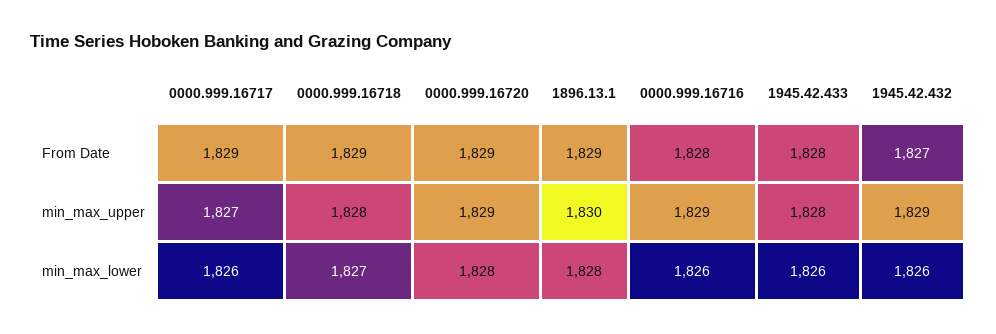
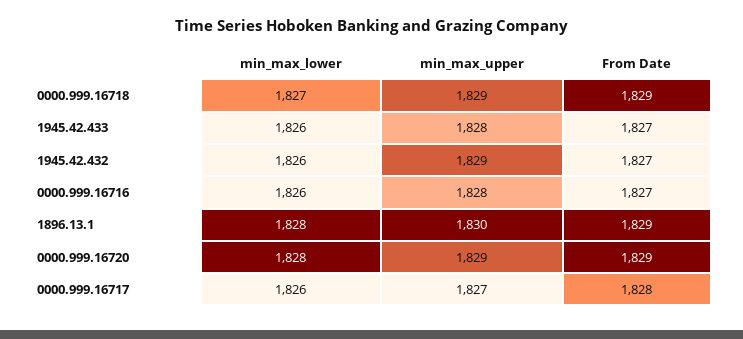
  {
    "0000.999.16717": {
-     "From Date": 1829,
+     "From Date": 1828,
      "min_max_upper": 1827,
      "min_max_lower": 1826
    },
    "0000.999.16718": {
      "From Date": 1829,
-     "min_max_upper": 1828,
+     "min_max_upper": 1829,
      "min_max_lower": 1827
    },
    "0000.999.16720": {
      "From Date": 1829,
      "min_max_upper": 1829,
      "min_max_lower": 1828
    },
    "1896.13.1": {
      "From Date": 1829,
      "min_max_upper": 1830,
      "min_max_lower": 1828
    },
    "0000.999.16716": {
-     "From Date": 1828,
+     "From Date": 1827,
-     "min_max_upper": 1829,
+     "min_max_upper": 1828,
      "min_max_lower": 1826
    },
    "1945.42.433": {
-     "From Date": 1828,
+     "From Date": 1827,
      "min_max_upper": 1828,
      "min_max_lower": 1826
    },
    "1945.42.432": {
      "From Date": 1827,
      "min_max_upper": 1829,
      "min_max_lower": 1826
    }
  }

